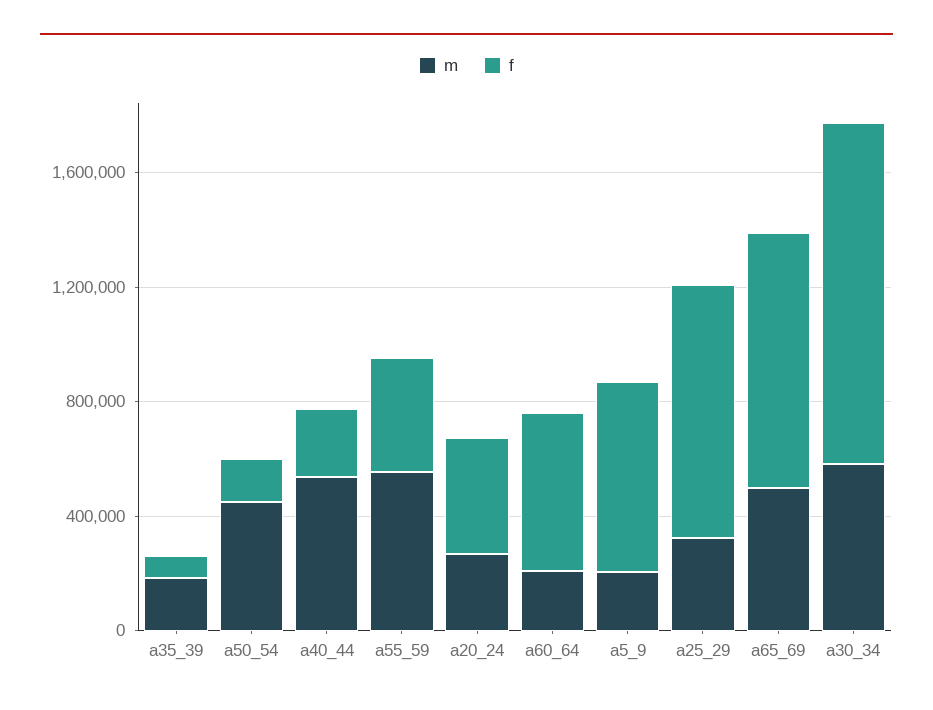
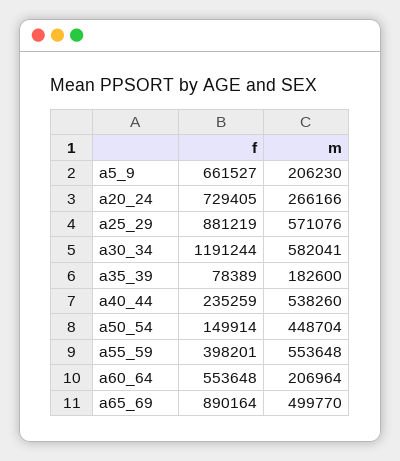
  {
    "m": {
      "a35_39": 182600,
      "a50_54": 448704,
      "a40_44": 538260,
      "a55_59": 553648,
      "a20_24": 266166,
      "a60_64": 206964,
      "a5_9": 206230,
-     "a25_29": 300000,
+     "a25_29": 571076,
      "a65_69": 499770,
      "a30_34": 582041
    },
    "f": {
      "a35_39": 78389,
      "a50_54": 149914,
      "a40_44": 235259,
      "a55_59": 398201,
-     "a20_24": 400000,
+     "a20_24": 729405,
      "a60_64": 553648,
      "a5_9": 661527,
      "a25_29": 881219,
      "a65_69": 890164,
      "a30_34": 1191244
    }
  }

